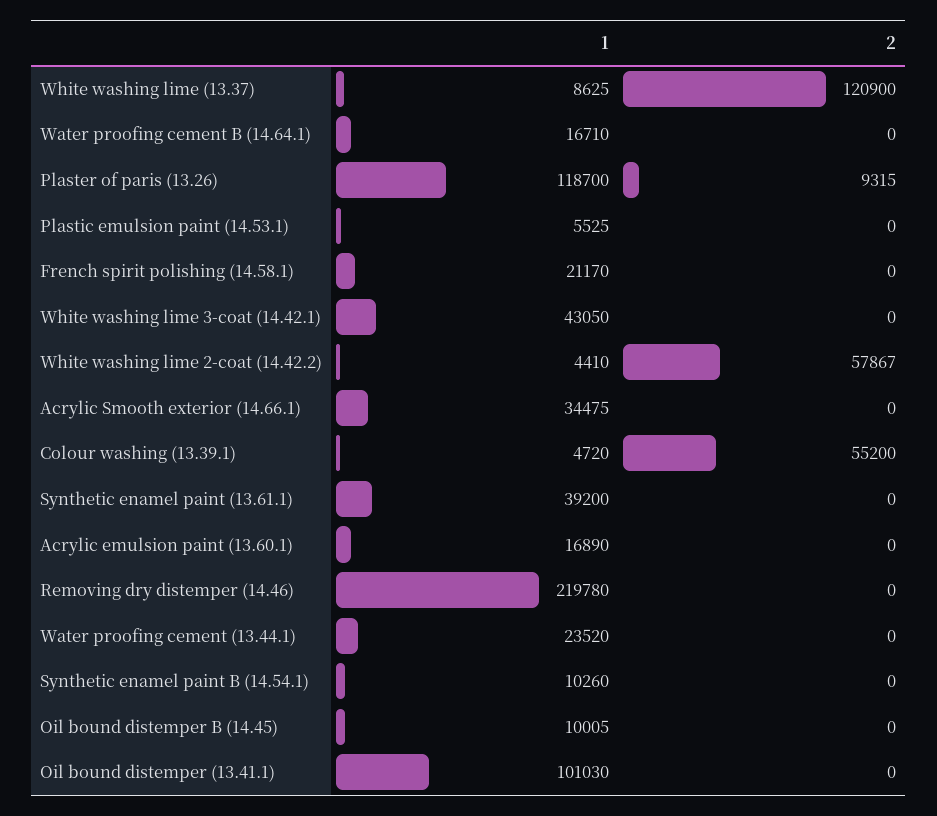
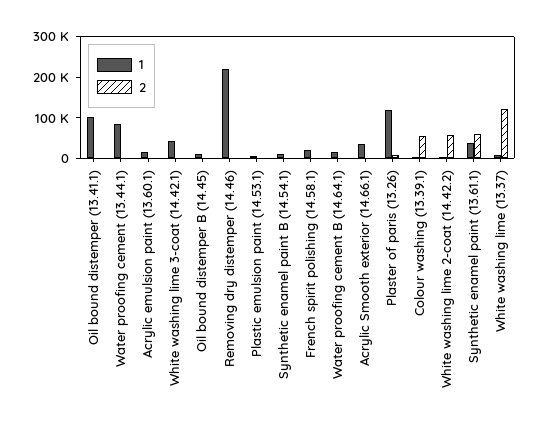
  {
    "1": {
      "White washing lime (13.37)": 8625,
      "Water proofing cement B (14.64.1)": 16710,
      "Plaster of paris (13.26)": 118700,
      "Plastic emulsion paint (14.53.1)": 5525,
      "French spirit polishing (14.58.1)": 21170,
      "White washing lime 3-coat (14.42.1)": 43050,
      "White washing lime 2-coat (14.42.2)": 4410,
      "Acrylic Smooth exterior (14.66.1)": 34475,
      "Colour washing (13.39.1)": 4720,
      "Synthetic enamel paint (13.61.1)": 39200,
      "Acrylic emulsion paint (13.60.1)": 16890,
      "Removing dry distemper (14.46)": 219780,
-     "Water proofing cement (13.44.1)": 23520,
+     "Water proofing cement (13.44.1)": 80000,
      "Synthetic enamel paint B (14.54.1)": 10260,
      "Oil bound distemper B (14.45)": 10005,
      "Oil bound distemper (13.41.1)": 101030
    },
    "2": {
      "White washing lime (13.37)": 120900,
      "Water proofing cement B (14.64.1)": 0,
      "Plaster of paris (13.26)": 9315,
      "Plastic emulsion paint (14.53.1)": 0,
      "French spirit polishing (14.58.1)": 0,
      "White washing lime 3-coat (14.42.1)": 0,
      "White washing lime 2-coat (14.42.2)": 57867,
      "Acrylic Smooth exterior (14.66.1)": 0,
      "Colour washing (13.39.1)": 55200,
-     "Synthetic enamel paint (13.61.1)": 0,
+     "Synthetic enamel paint (13.61.1)": 60000,
      "Acrylic emulsion paint (13.60.1)": 0,
      "Removing dry distemper (14.46)": 0,
      "Water proofing cement (13.44.1)": 0,
      "Synthetic enamel paint B (14.54.1)": 0,
      "Oil bound distemper B (14.45)": 0,
      "Oil bound distemper (13.41.1)": 0
    }
  }

